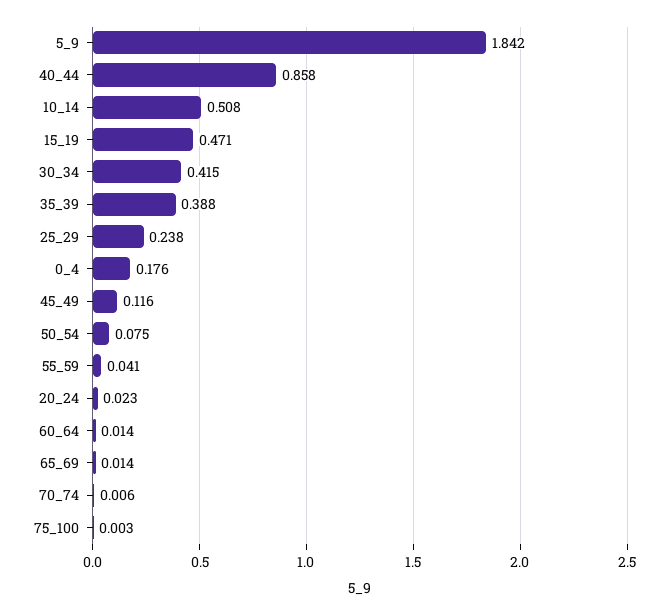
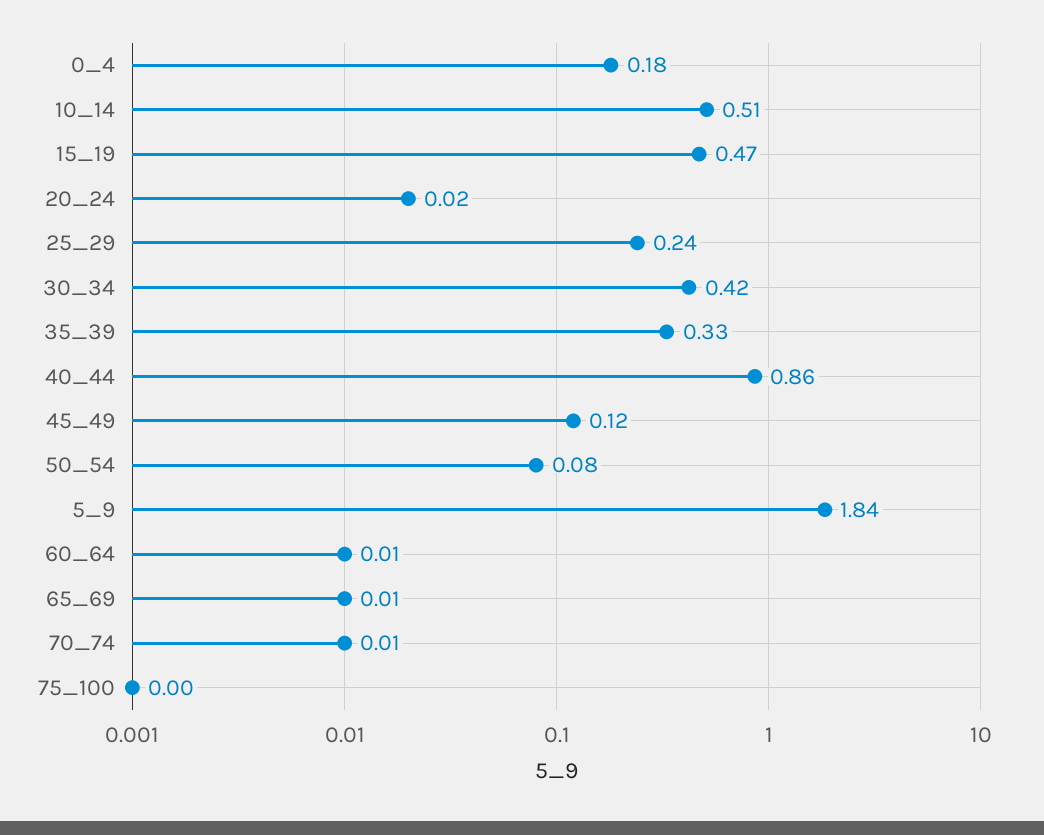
  {
    "5_9": 1.842,
    "40_44": 0.858,
    "10_14": 0.508,
    "15_19": 0.471,
    "30_34": 0.415,
-   "35_39": 0.388,
+   "35_39": 0.33,
    "25_29": 0.238,
    "0_4": 0.176,
    "45_49": 0.116,
    "50_54": 0.075,
-   "55_59": 0.041,
    "20_24": 0.023,
    "60_64": 0.014,
    "65_69": 0.014,
    "70_74": 0.006,
    "75_100": 0.003
  }

